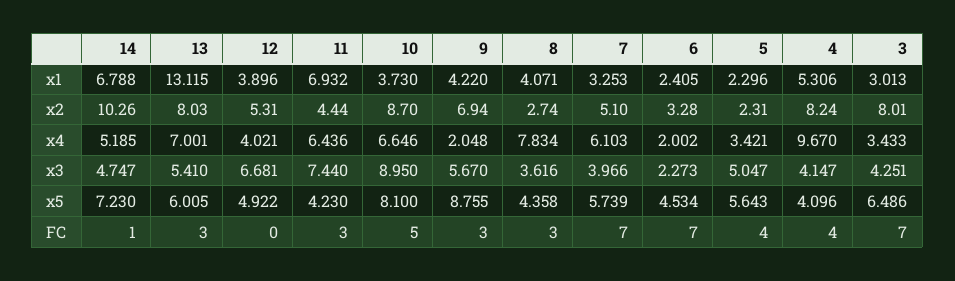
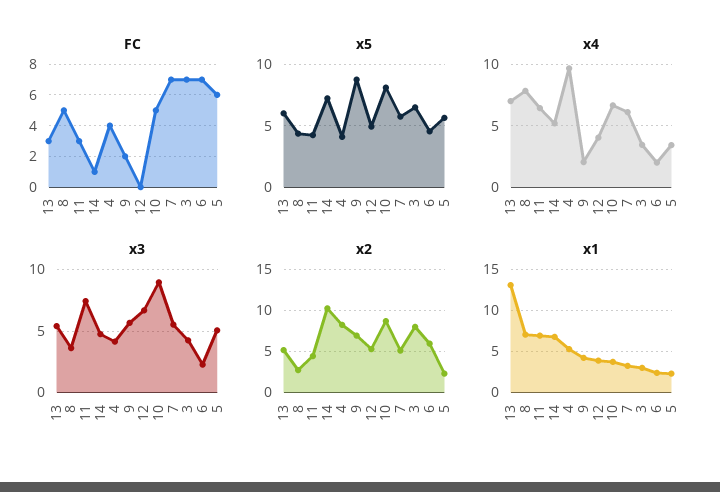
  {
    "x1": {
      "14": 6.788,
      "13": 13.115,
      "12": 3.896,
      "11": 6.932,
      "10": 3.73,
      "9": 4.22,
-     "8": 4.071,
+     "8": 7,
      "7": 3.253,
      "6": 2.405,
      "5": 2.296,
      "4": 5.306,
      "3": 3.013
    },
    "x2": {
      "14": 10.26,
-     "13": 8.03,
+     "13": 5,
      "12": 5.31,
      "11": 4.44,
      "10": 8.7,
      "9": 6.94,
      "8": 2.74,
      "7": 5.1,
-     "6": 3.28,
+     "6": 6,
      "5": 2.31,
      "4": 8.24,
      "3": 8.01
    },
    "x4": {
      "14": 5.185,
      "13": 7.001,
      "12": 4.021,
      "11": 6.436,
      "10": 6.646,
      "9": 2.048,
      "8": 7.834,
      "7": 6.103,
      "6": 2.002,
      "5": 3.421,
      "4": 9.67,
      "3": 3.433
    },
    "x3": {
      "14": 4.747,
      "13": 5.41,
      "12": 6.681,
      "11": 7.44,
      "10": 8.95,
      "9": 5.67,
      "8": 3.616,
-     "7": 3.966,
+     "7": 5.5,
      "6": 2.273,
      "5": 5.047,
      "4": 4.147,
      "3": 4.251
    },
    "x5": {
      "14": 7.23,
      "13": 6.005,
      "12": 4.922,
      "11": 4.23,
      "10": 8.1,
      "9": 8.755,
      "8": 4.358,
      "7": 5.739,
      "6": 4.534,
      "5": 5.643,
      "4": 4.096,
      "3": 6.486
    },
    "FC": {
      "14": 1,
      "13": 3,
      "12": 0,
      "11": 3,
      "10": 5,
-     "9": 3,
+     "9": 2,
-     "8": 3,
+     "8": 5,
      "7": 7,
      "6": 7,
-     "5": 4,
+     "5": 6,
      "4": 4,
      "3": 7
    }
  }

